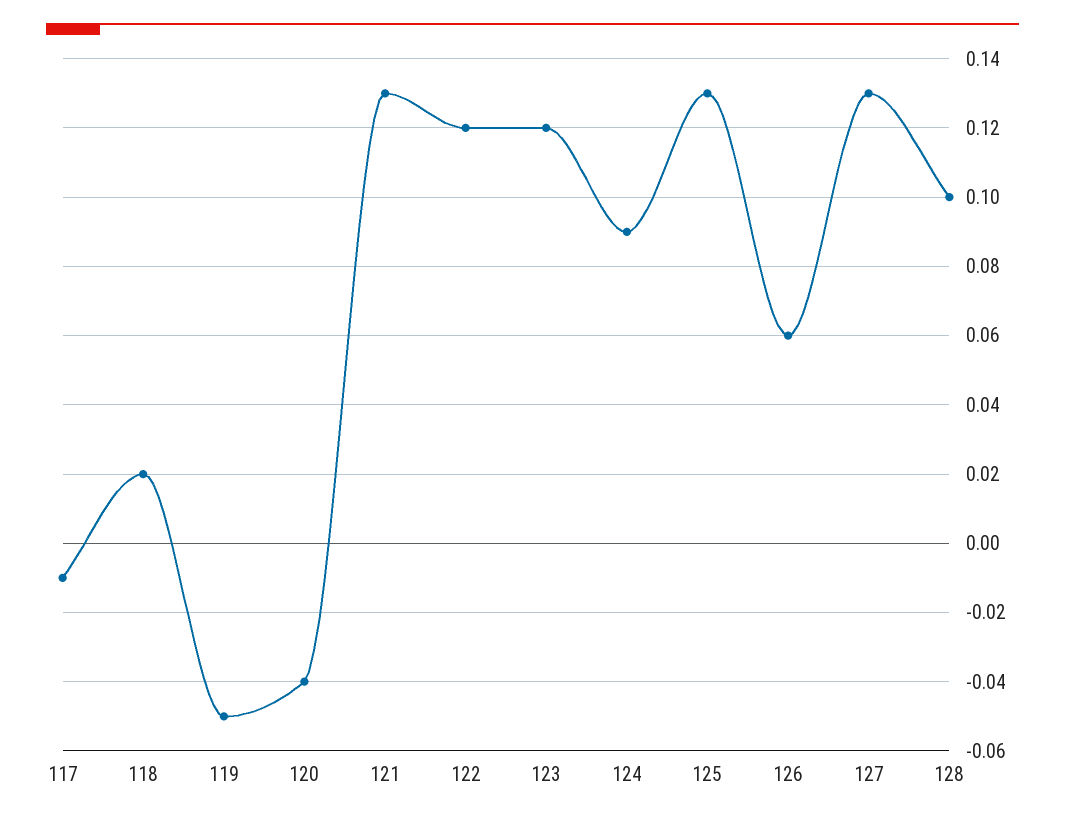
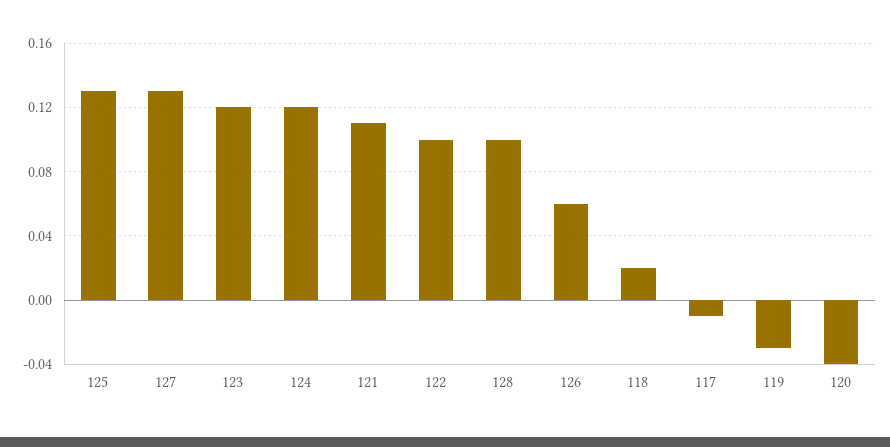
  {
    "117": -0.01,
    "118": 0.02,
-   "119": -0.05,
+   "119": -0.03,
    "120": -0.04,
-   "121": 0.13,
+   "121": 0.11,
-   "122": 0.12,
+   "122": 0.1,
    "123": 0.12,
-   "124": 0.09,
+   "124": 0.12,
    "125": 0.13,
    "126": 0.06,
    "127": 0.13,
    "128": 0.1
  }

